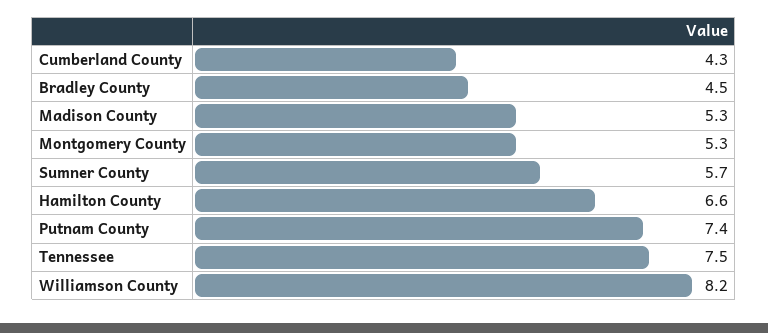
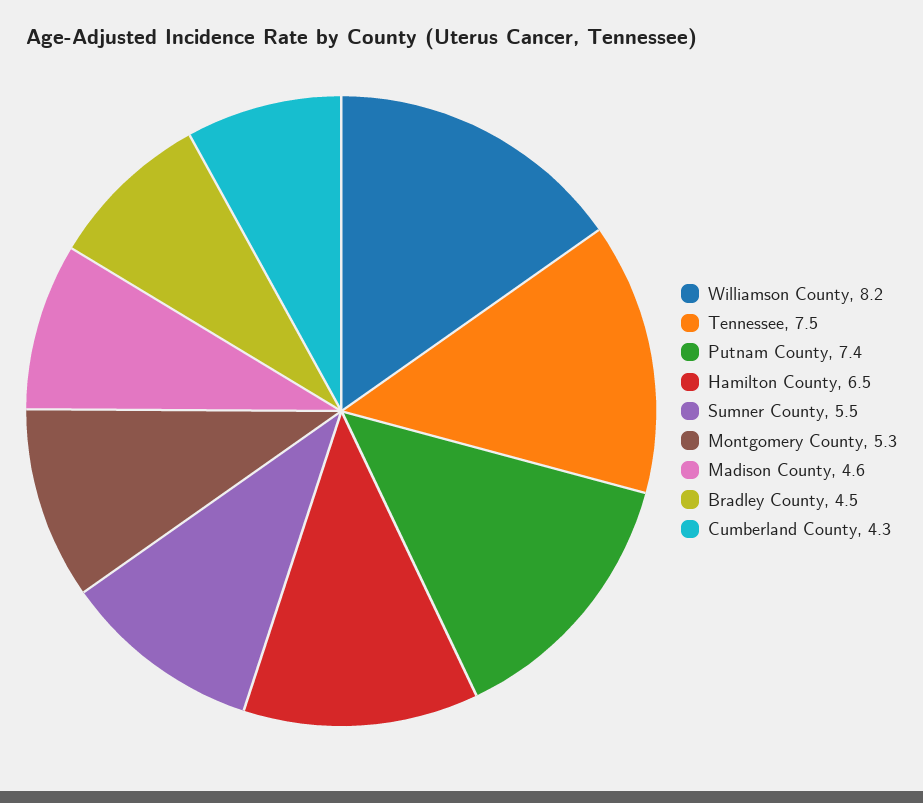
  {
    "Cumberland County": 4.3,
    "Bradley County": 4.5,
-   "Madison County": 5.3,
+   "Madison County": 4.6,
    "Montgomery County": 5.3,
-   "Sumner County": 5.7,
+   "Sumner County": 5.5,
-   "Hamilton County": 6.6,
+   "Hamilton County": 6.5,
    "Putnam County": 7.4,
    "Tennessee": 7.5,
    "Williamson County": 8.2
  }

